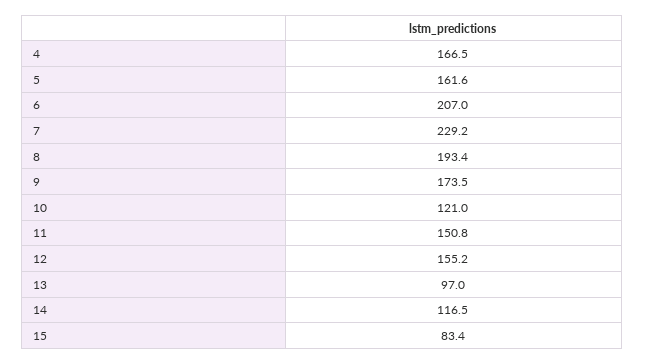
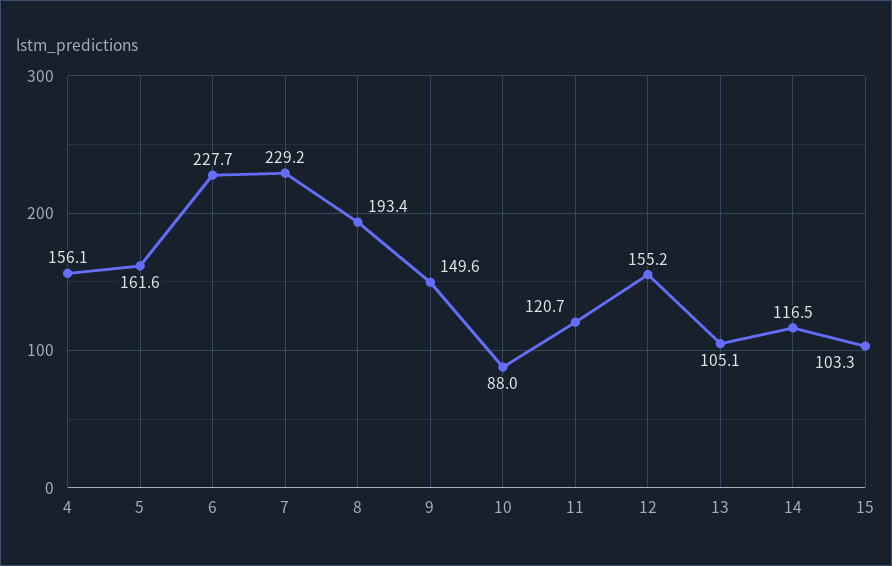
  {
-   "4": 166.5,
+   "4": 156.1,
    "5": 161.6,
-   "6": 207,
+   "6": 227.7,
    "7": 229.2,
    "8": 193.4,
-   "9": 173.5,
+   "9": 149.6,
-   "10": 121,
+   "10": 88,
-   "11": 150.8,
+   "11": 120.7,
    "12": 155.2,
-   "13": 97,
+   "13": 105.1,
    "14": 116.5,
-   "15": 83.4
+   "15": 103.3
  }

